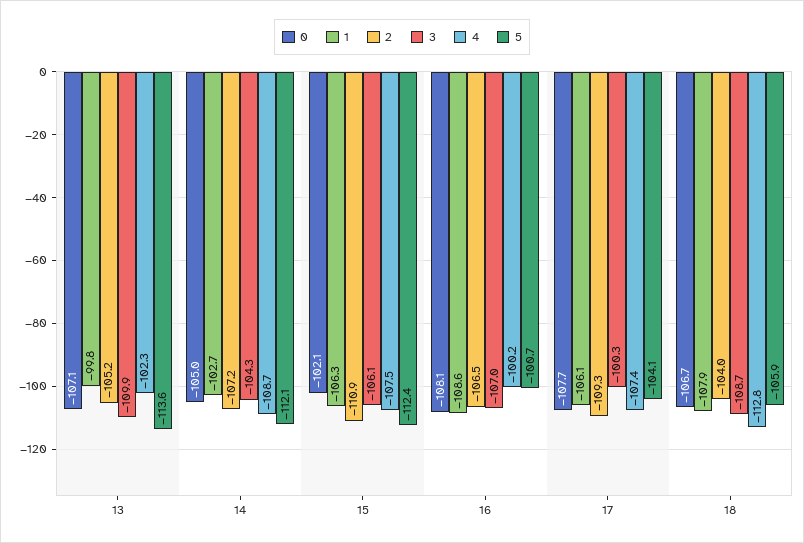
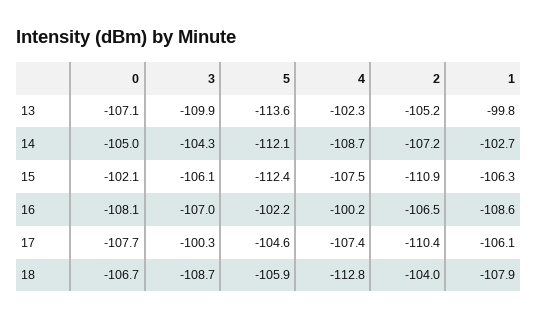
  {
    "0": {
      "13": -107.1,
      "14": -105,
      "15": -102.1,
      "16": -108.1,
      "17": -107.7,
      "18": -106.7
    },
    "1": {
      "13": -99.8,
      "14": -102.7,
      "15": -106.3,
      "16": -108.6,
      "17": -106.1,
      "18": -107.9
    },
    "2": {
      "13": -105.2,
      "14": -107.2,
      "15": -110.9,
      "16": -106.5,
-     "17": -109.3,
+     "17": -110.4,
      "18": -104
    },
    "3": {
      "13": -109.9,
      "14": -104.3,
      "15": -106.1,
      "16": -107,
      "17": -100.3,
      "18": -108.7
    },
    "4": {
      "13": -102.3,
      "14": -108.7,
      "15": -107.5,
      "16": -100.2,
      "17": -107.4,
      "18": -112.8
    },
    "5": {
      "13": -113.6,
      "14": -112.1,
      "15": -112.4,
-     "16": -100.7,
+     "16": -102.2,
-     "17": -104.1,
+     "17": -104.6,
      "18": -105.9
    }
  }

